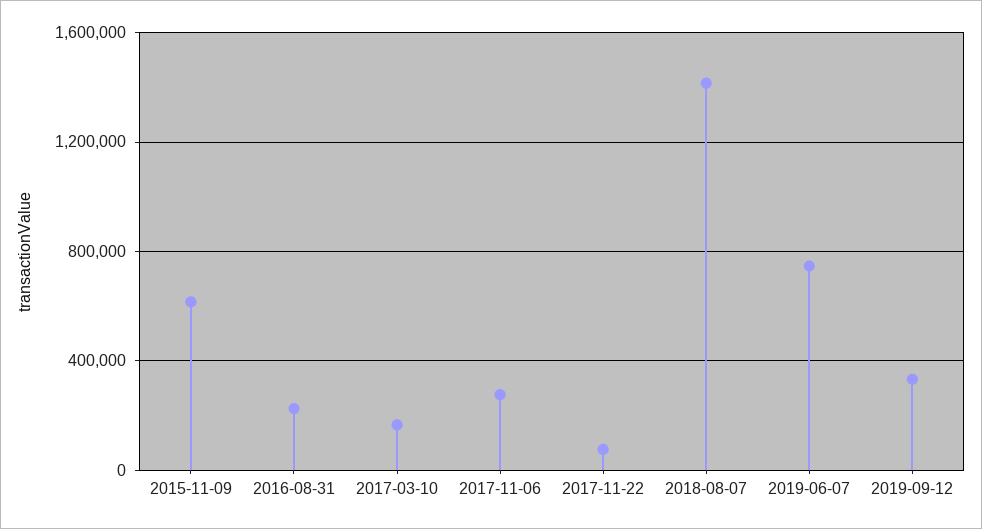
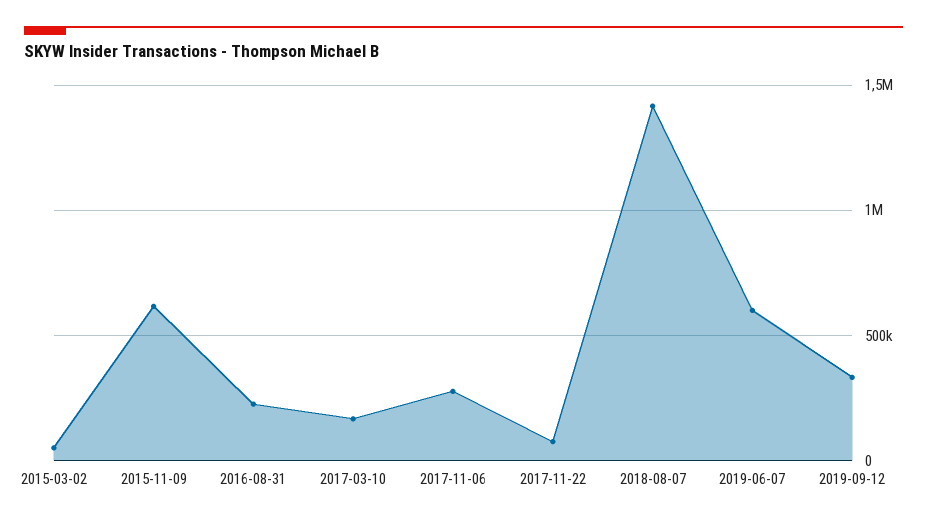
  {
    "2015-11-09": 600000,
    "2016-08-31": 250000,
    "2017-03-10": 150000,
    "2017-11-06": 300000,
    "2017-11-22": 100000,
    "2018-08-07": 1400000,
-   "2019-06-07": 750000,
+   "2019-06-07": 600000,
-   "2019-09-12": 350000
+   "2019-09-12": 350000,
+   "2015-03-02": 50000
  }

